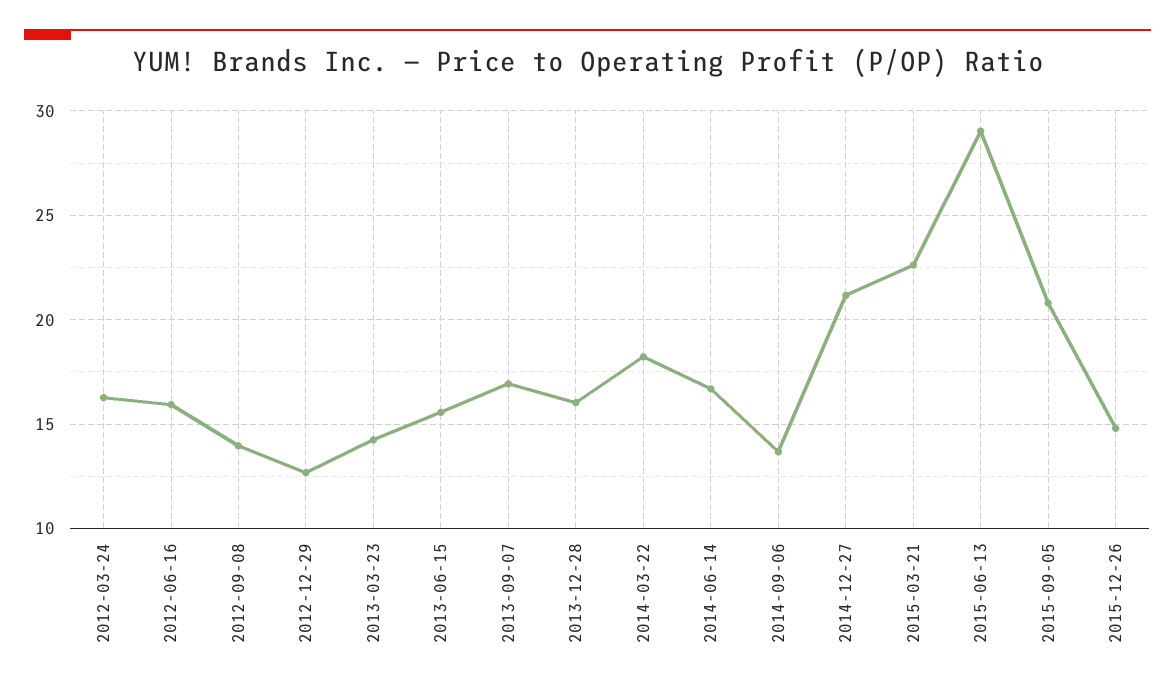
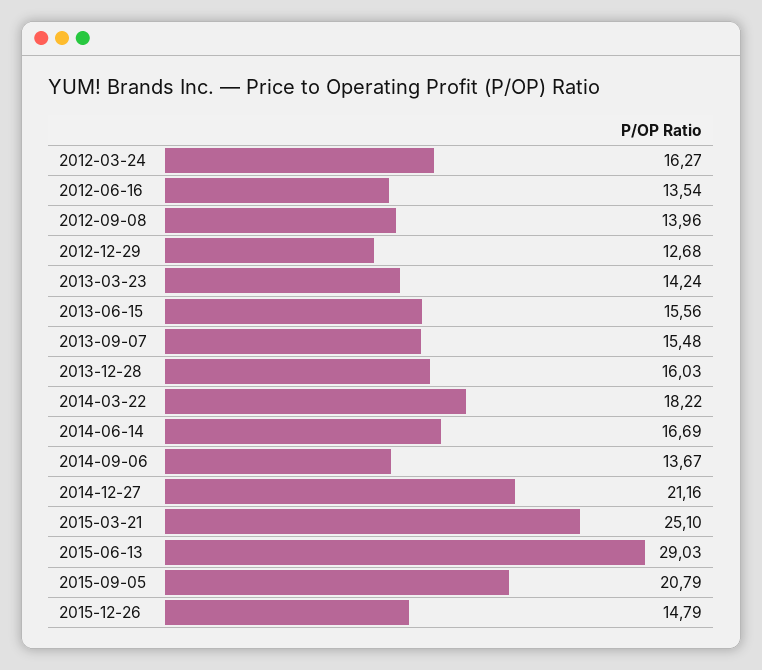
  {
    "2012-03-24": 16.27,
-   "2012-06-16": 16,
+   "2012-06-16": 13.54,
    "2012-09-08": 13.96,
    "2012-12-29": 12.68,
    "2013-03-23": 14.24,
    "2013-06-15": 15.56,
-   "2013-09-07": 17,
+   "2013-09-07": 15.48,
    "2013-12-28": 16.03,
    "2014-03-22": 18.22,
    "2014-06-14": 16.69,
    "2014-09-06": 13.67,
    "2014-12-27": 21.16,
-   "2015-03-21": 22.5,
+   "2015-03-21": 25.1,
    "2015-06-13": 29.03,
    "2015-09-05": 20.79,
    "2015-12-26": 14.79
  }

